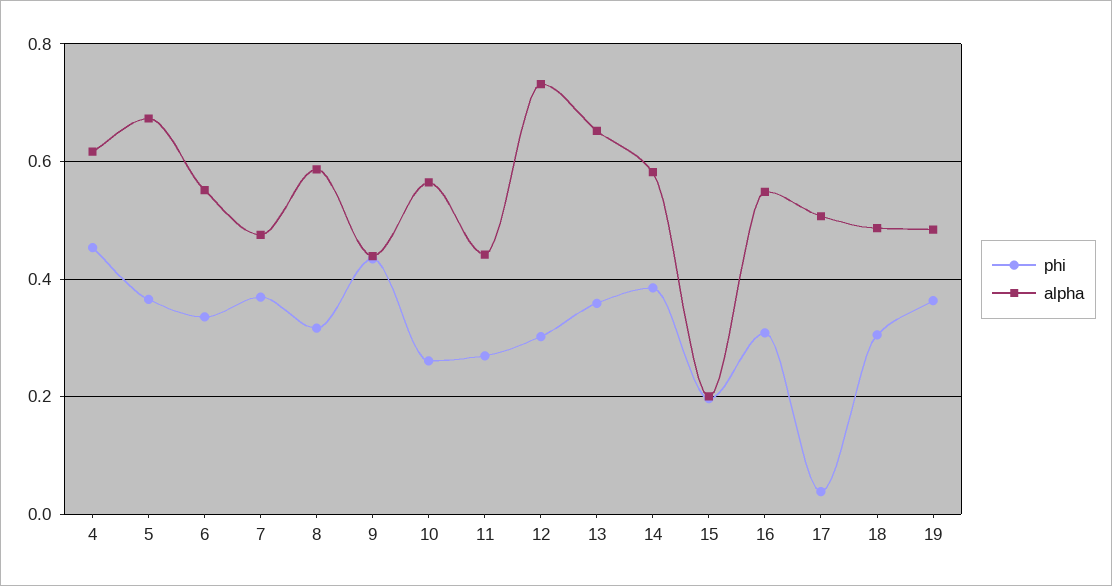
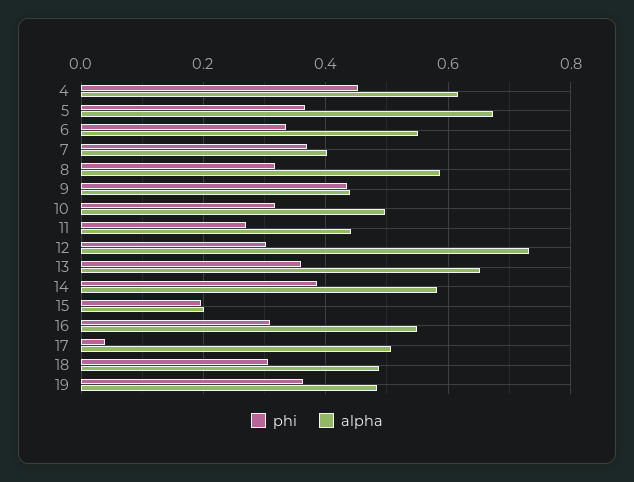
  {
    "phi": {
      "4": 0.46,
      "5": 0.36,
      "6": 0.34,
      "7": 0.36,
      "8": 0.32,
      "9": 0.44,
-     "10": 0.26,
+     "10": 0.32,
      "11": 0.26,
      "12": 0.3,
      "13": 0.36,
      "14": 0.38,
      "15": 0.2,
      "16": 0.3,
      "17": 0.04,
      "18": 0.3,
      "19": 0.36
    },
    "alpha": {
      "4": 0.62,
      "5": 0.68,
      "6": 0.56,
-     "7": 0.48,
+     "7": 0.4,
      "8": 0.58,
      "9": 0.44,
-     "10": 0.56,
+     "10": 0.5,
      "11": 0.44,
      "12": 0.74,
      "13": 0.66,
      "14": 0.58,
      "15": 0.2,
      "16": 0.54,
      "17": 0.5,
      "18": 0.48,
      "19": 0.48
    }
  }

